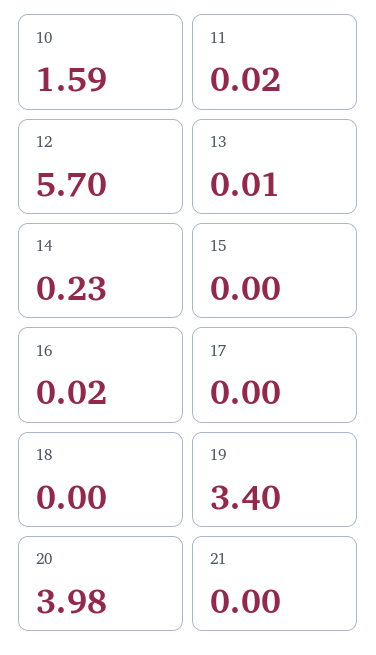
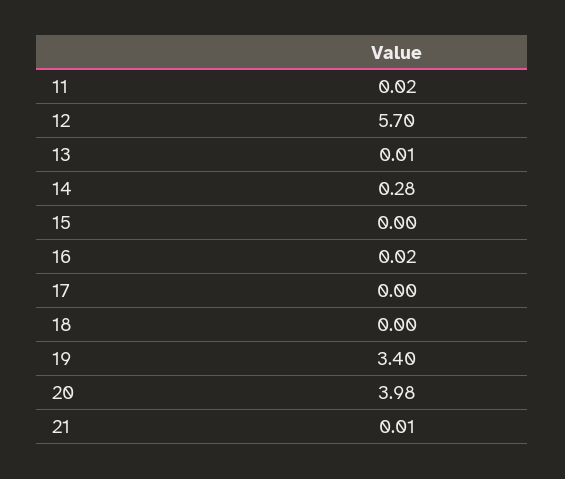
  {
-   "10": 1.59,
    "11": 0.02,
    "12": 5.7,
    "13": 0.01,
-   "14": 0.23,
+   "14": 0.28,
    "15": 0,
    "16": 0.02,
    "17": 0,
    "18": 0,
    "19": 3.4,
    "20": 3.98,
-   "21": 0
+   "21": 0.01
  }

